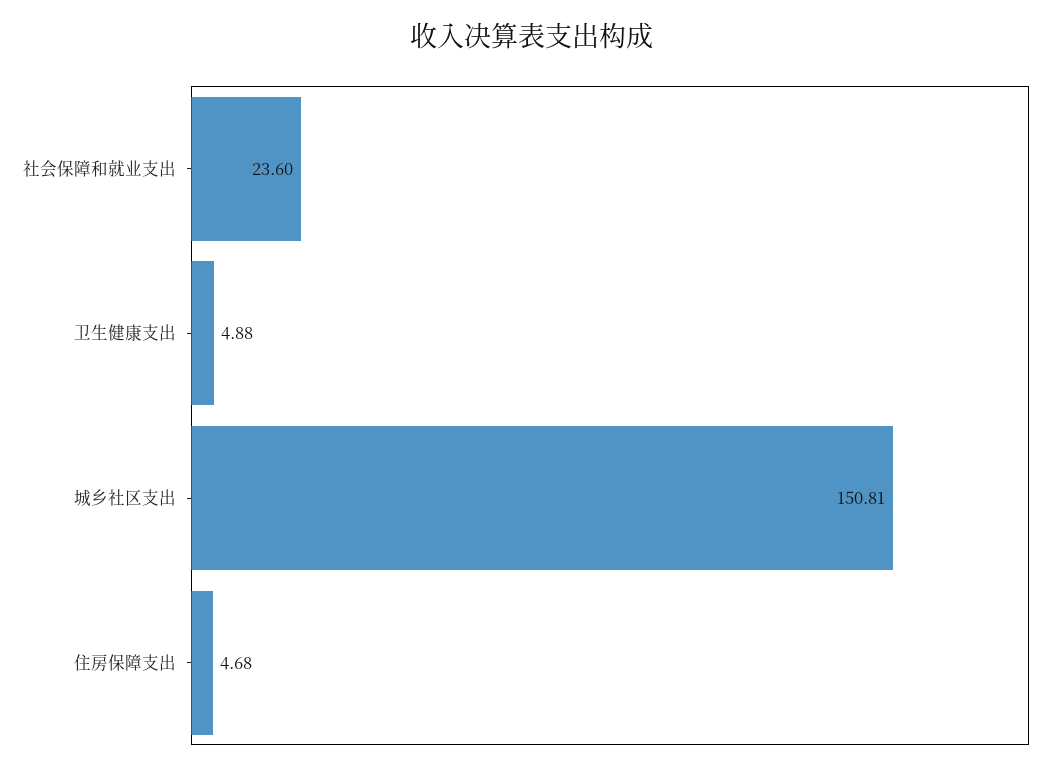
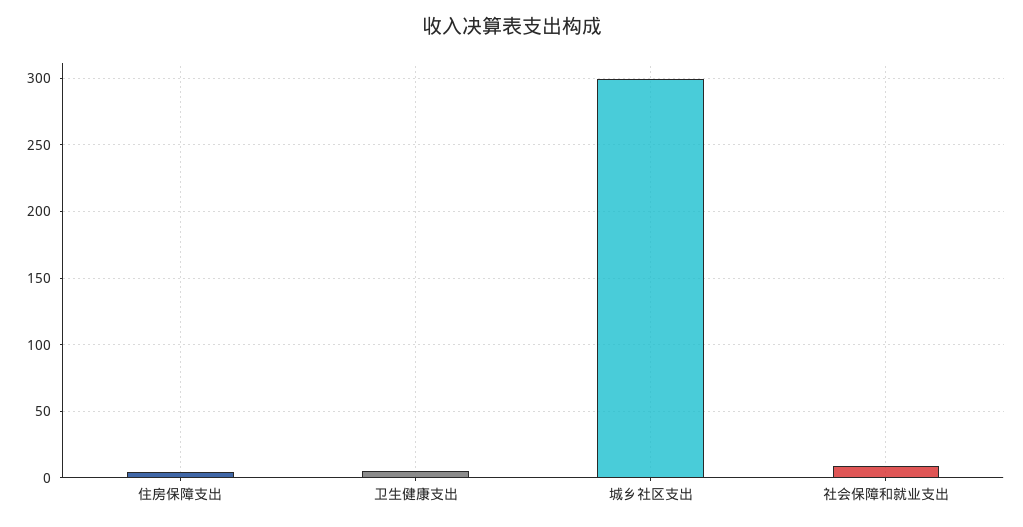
  {
-   "社会保障和就业支出": 23.6,
+   "社会保障和就业支出": 10,
    "卫生健康支出": 4.88,
-   "城乡社区支出": 150.81,
+   "城乡社区支出": 300,
    "住房保障支出": 4.68
  }

